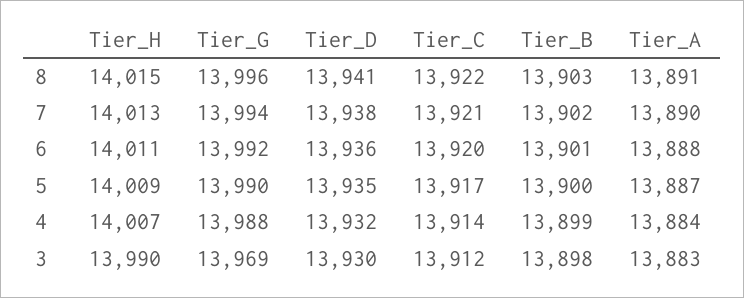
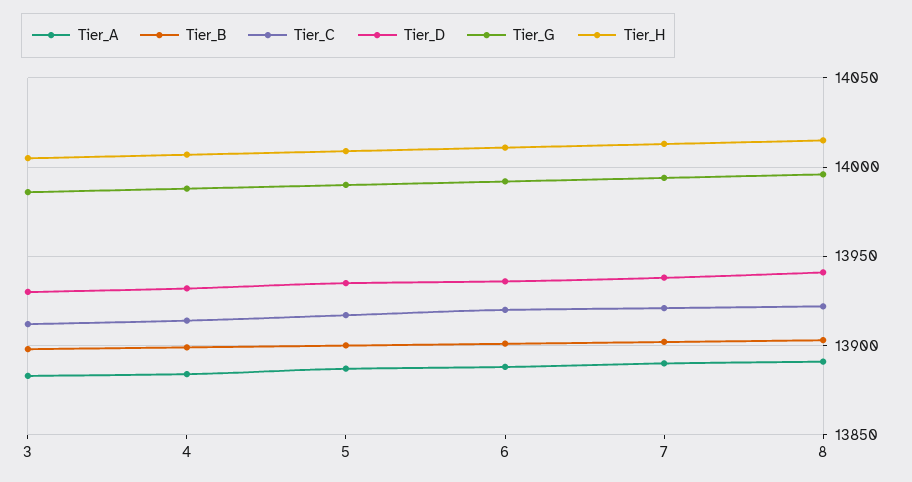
  {
    "Tier_H": {
      "8": 14015,
      "7": 14013,
      "6": 14011,
      "5": 14009,
      "4": 14007,
-     "3": 13990
+     "3": 14005
    },
    "Tier_G": {
      "8": 13996,
      "7": 13994,
      "6": 13992,
      "5": 13990,
      "4": 13988,
-     "3": 13969
+     "3": 13985
    },
    "Tier_D": {
      "8": 13941,
      "7": 13938,
      "6": 13936,
      "5": 13935,
      "4": 13932,
      "3": 13930
    },
    "Tier_C": {
      "8": 13922,
      "7": 13921,
      "6": 13920,
      "5": 13917,
      "4": 13914,
      "3": 13912
    },
    "Tier_B": {
      "8": 13903,
      "7": 13902,
      "6": 13901,
      "5": 13900,
      "4": 13899,
      "3": 13898
    },
    "Tier_A": {
      "8": 13891,
      "7": 13890,
      "6": 13888,
      "5": 13887,
      "4": 13884,
      "3": 13883
    }
  }

